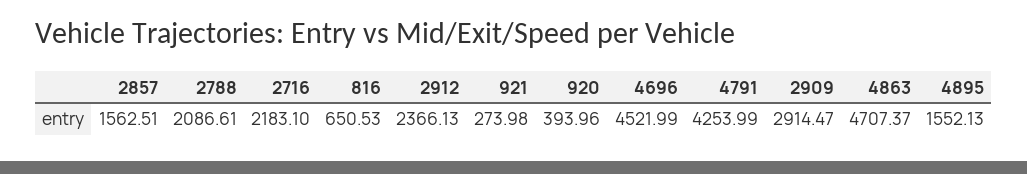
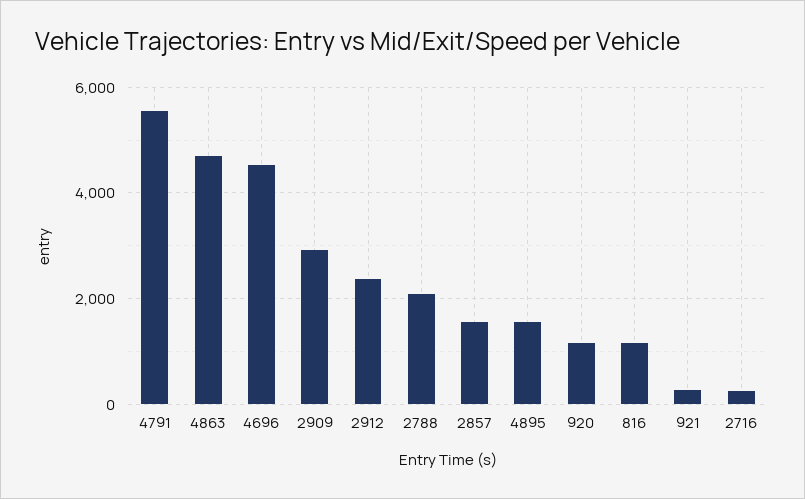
  {
    "2857": 1562.51,
    "2788": 2086.61,
-   "2716": 2183.1,
+   "2716": 200,
-   "816": 650.53,
+   "816": 1200,
    "2912": 2366.13,
    "921": 273.98,
-   "920": 393.96,
+   "920": 1200,
    "4696": 4521.99,
-   "4791": 4253.99,
+   "4791": 5600,
    "2909": 2914.47,
    "4863": 4707.37,
    "4895": 1552.13
  }

